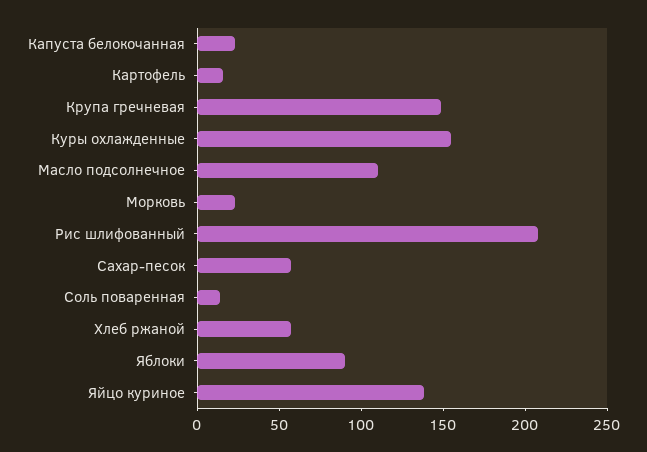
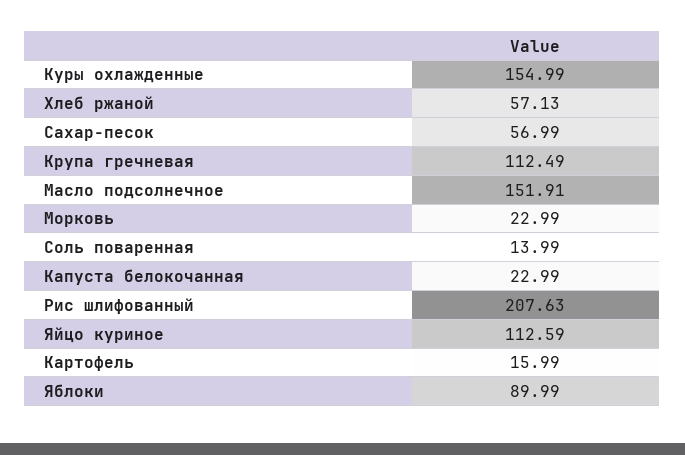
  {
    "Капуста белокочанная": 22.99,
    "Картофель": 15.99,
-   "Крупа гречневая": 150,
+   "Крупа гречневая": 112.49,
    "Куры охлажденные": 154.99,
-   "Масло подсолнечное": 110,
+   "Масло подсолнечное": 151.91,
    "Морковь": 22.99,
    "Рис шлифованный": 207.63,
    "Сахар-песок": 56.99,
    "Соль поваренная": 13.99,
    "Хлеб ржаной": 57.13,
    "Яблоки": 89.99,
-   "Яйцо куриное": 140
+   "Яйцо куриное": 112.59
  }

